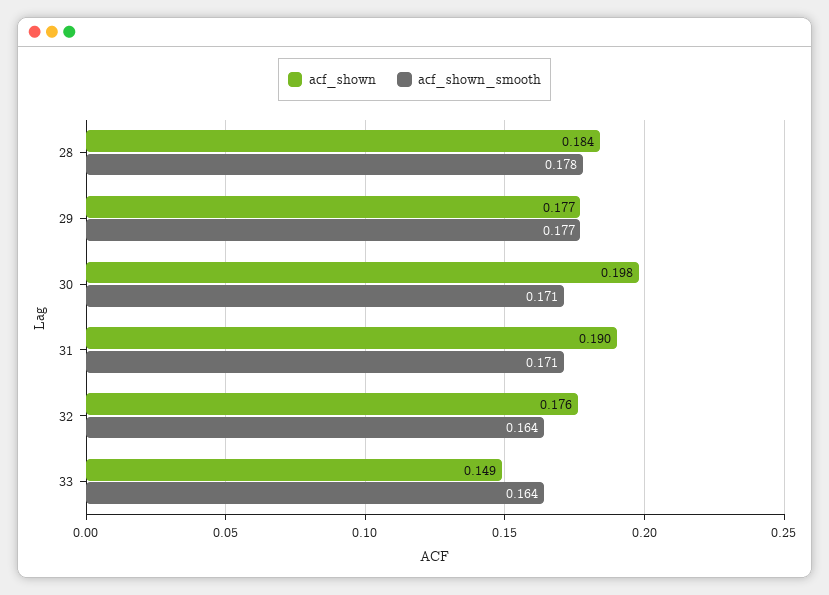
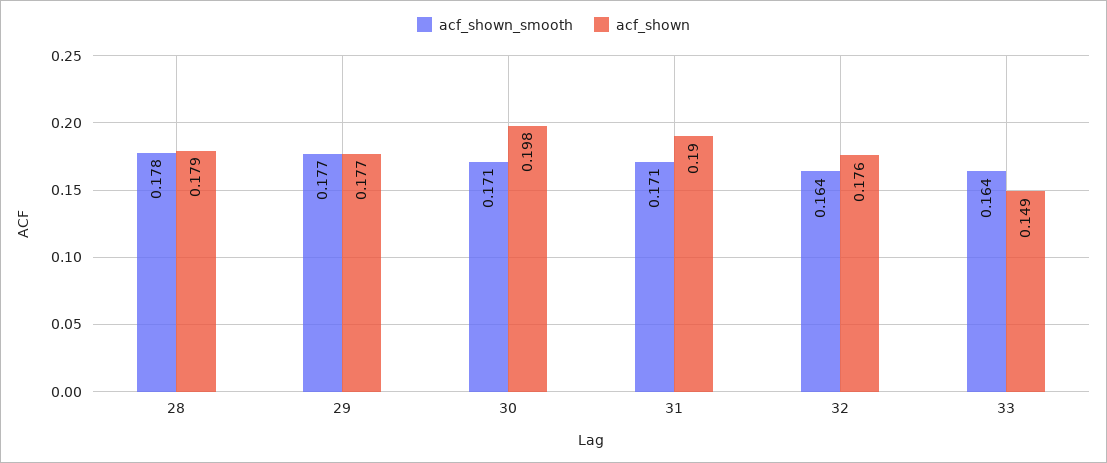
  {
    "acf_shown": {
-     "28": 0.184,
+     "28": 0.179,
      "29": 0.177,
      "30": 0.198,
      "31": 0.19,
      "32": 0.176,
      "33": 0.149
    },
    "acf_shown_smooth": {
      "28": 0.178,
      "29": 0.177,
      "30": 0.171,
      "31": 0.171,
      "32": 0.164,
      "33": 0.164
    }
  }

